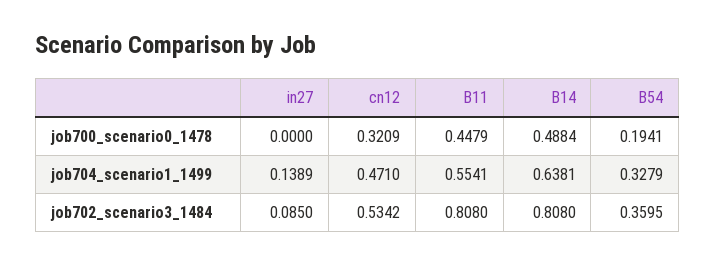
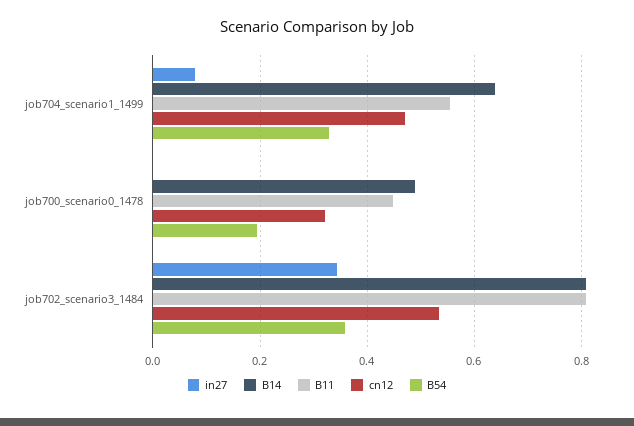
  {
    "in27": {
      "job700_scenario0_1478": 0,
-     "job704_scenario1_1499": 0.1389,
+     "job704_scenario1_1499": 0.08,
-     "job702_scenario3_1484": 0.085
+     "job702_scenario3_1484": 0.34
    },
    "cn12": {
      "job700_scenario0_1478": 0.3209,
      "job704_scenario1_1499": 0.471,
      "job702_scenario3_1484": 0.5342
    },
    "B11": {
      "job700_scenario0_1478": 0.4479,
      "job704_scenario1_1499": 0.5541,
      "job702_scenario3_1484": 0.808
    },
    "B14": {
      "job700_scenario0_1478": 0.4884,
      "job704_scenario1_1499": 0.6381,
      "job702_scenario3_1484": 0.808
    },
    "B54": {
      "job700_scenario0_1478": 0.1941,
      "job704_scenario1_1499": 0.3279,
      "job702_scenario3_1484": 0.3595
    }
  }

